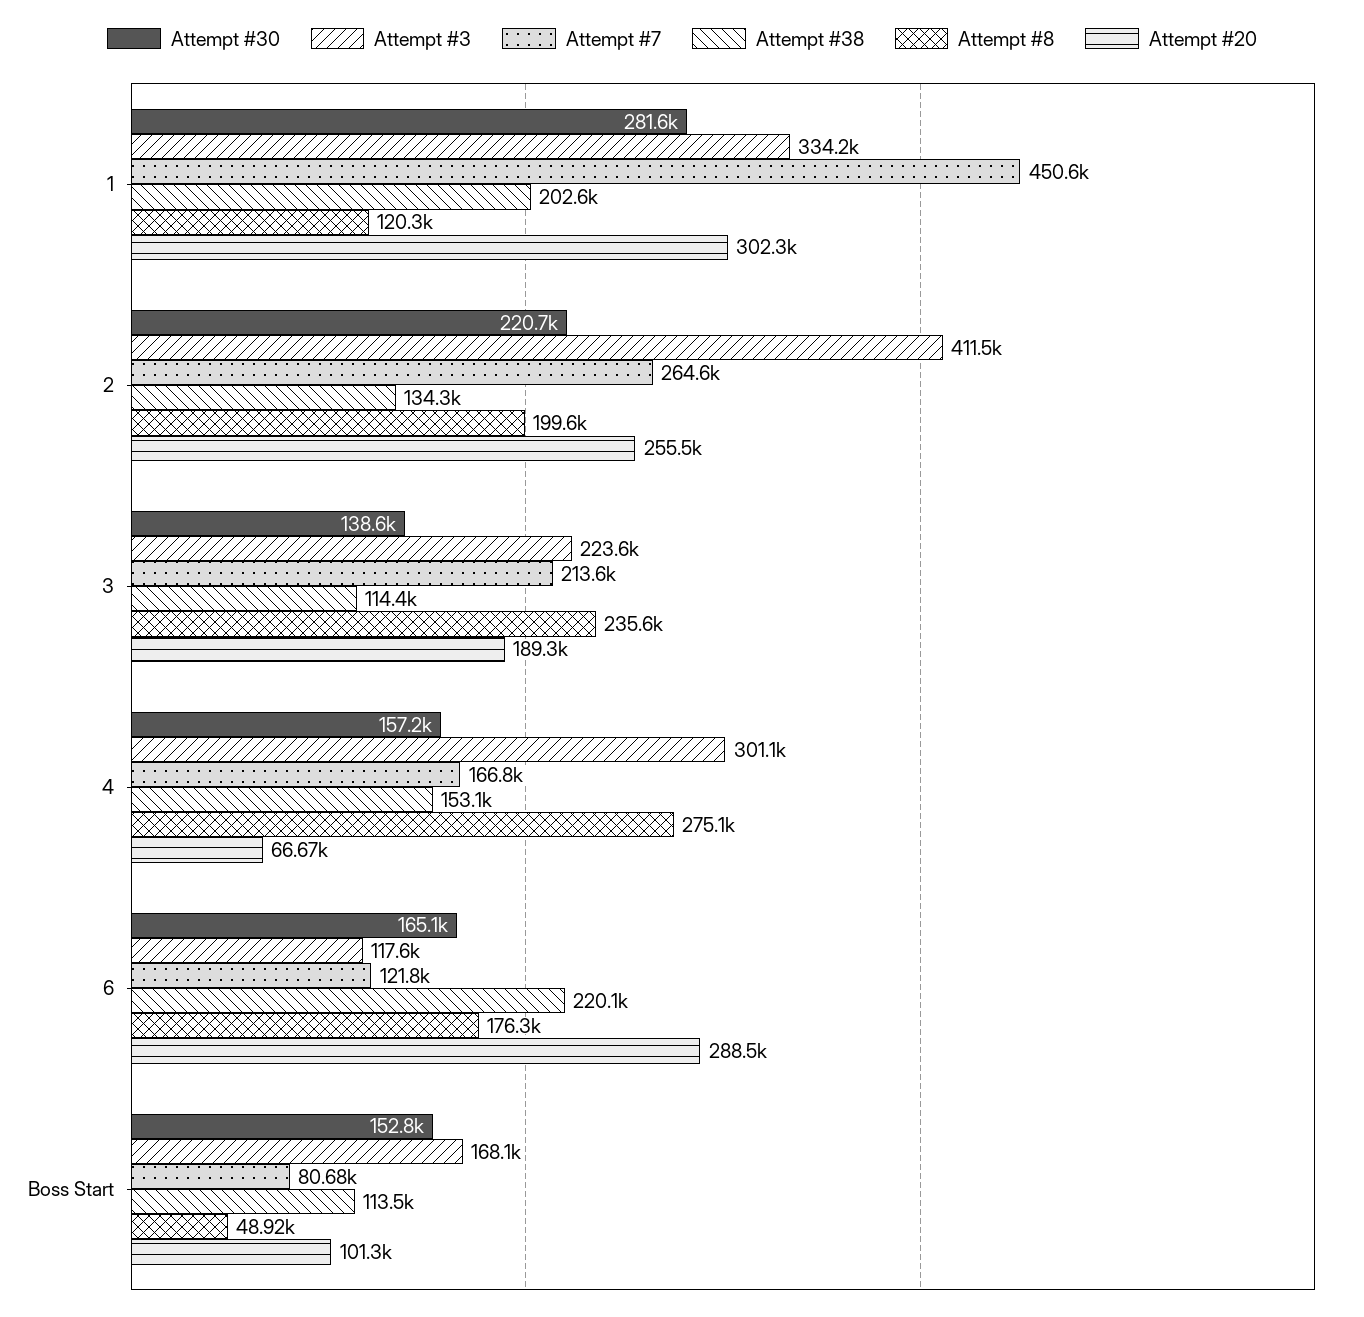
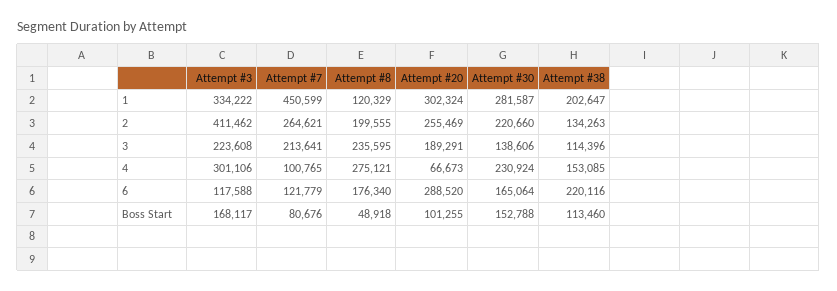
  {
    "Attempt #30": {
      "1": 281587,
      "2": 220660,
      "3": 138606,
-     "4": 157200,
+     "4": 230924,
      "6": 165064,
      "Boss Start": 152788
    },
    "Attempt #3": {
      "1": 334222,
      "2": 411462,
      "3": 223608,
      "4": 301106,
      "6": 117588,
      "Boss Start": 168117
    },
    "Attempt #7": {
      "1": 450599,
      "2": 264621,
      "3": 213641,
-     "4": 166800,
+     "4": 100765,
      "6": 121779,
      "Boss Start": 80676
    },
    "Attempt #38": {
      "1": 202647,
      "2": 134263,
      "3": 114396,
      "4": 153085,
      "6": 220116,
      "Boss Start": 113460
    },
    "Attempt #8": {
      "1": 120329,
      "2": 199555,
      "3": 235595,
      "4": 275121,
      "6": 176340,
      "Boss Start": 48918
    },
    "Attempt #20": {
      "1": 302324,
      "2": 255469,
      "3": 189291,
      "4": 66673,
      "6": 288520,
      "Boss Start": 101255
    }
  }

